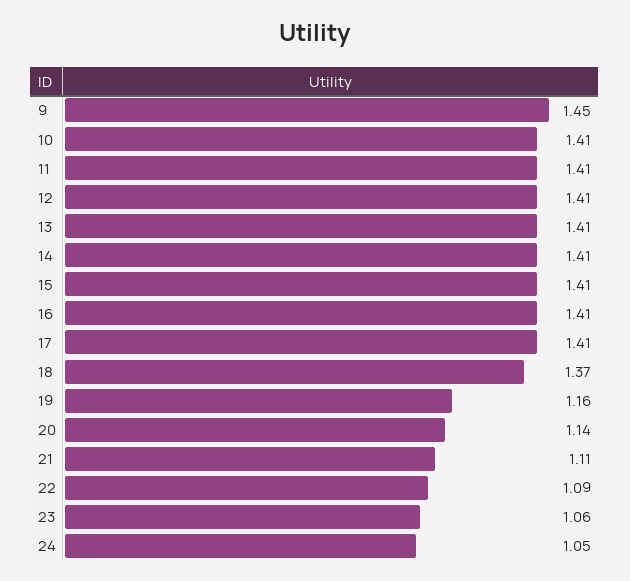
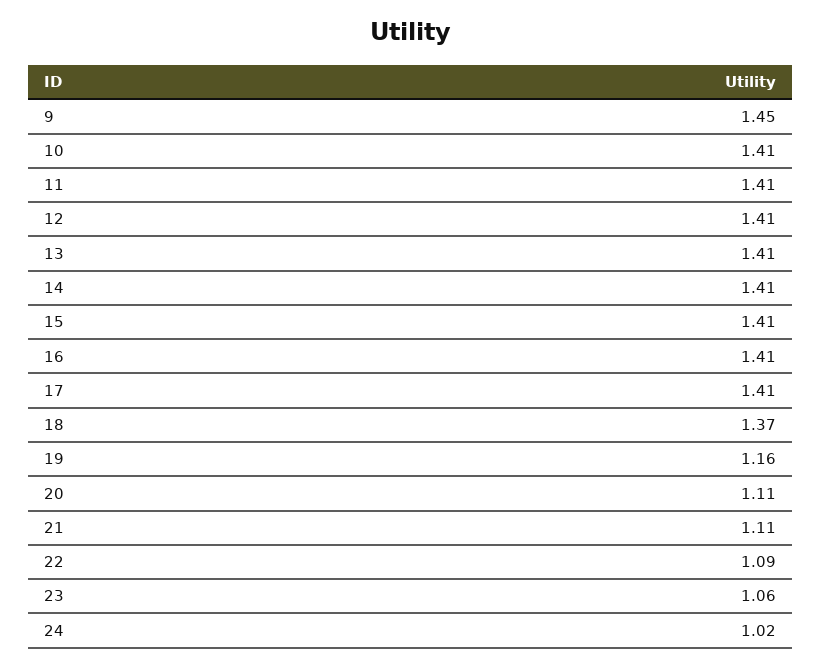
  {
    "9": 1.45,
    "10": 1.41,
    "11": 1.41,
    "12": 1.41,
    "13": 1.41,
    "14": 1.41,
    "15": 1.41,
    "16": 1.41,
    "17": 1.41,
    "18": 1.37,
    "19": 1.16,
-   "20": 1.14,
+   "20": 1.11,
    "21": 1.11,
    "22": 1.09,
    "23": 1.06,
-   "24": 1.05
+   "24": 1.02
  }

